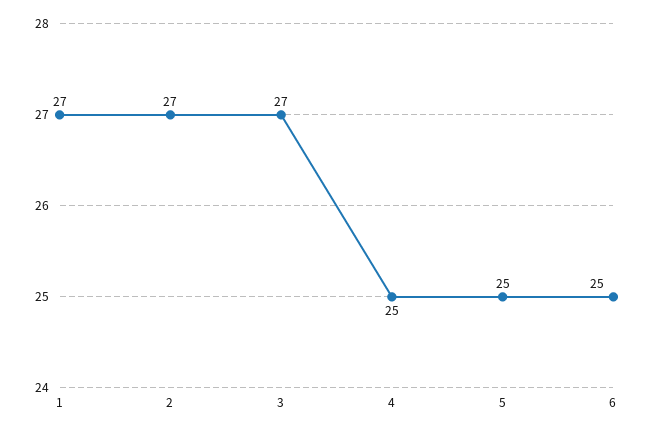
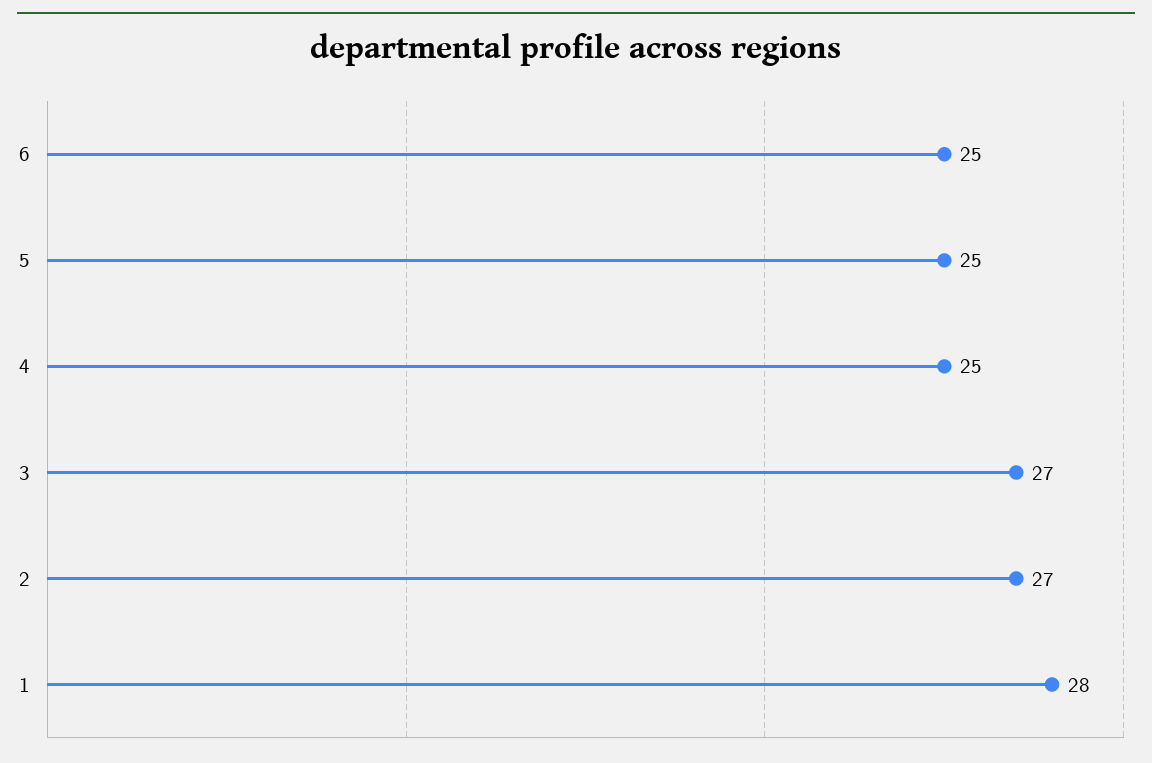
  {
-   "1": 27,
+   "1": 28,
    "2": 27,
    "3": 27,
    "4": 25,
    "5": 25,
    "6": 25
  }

